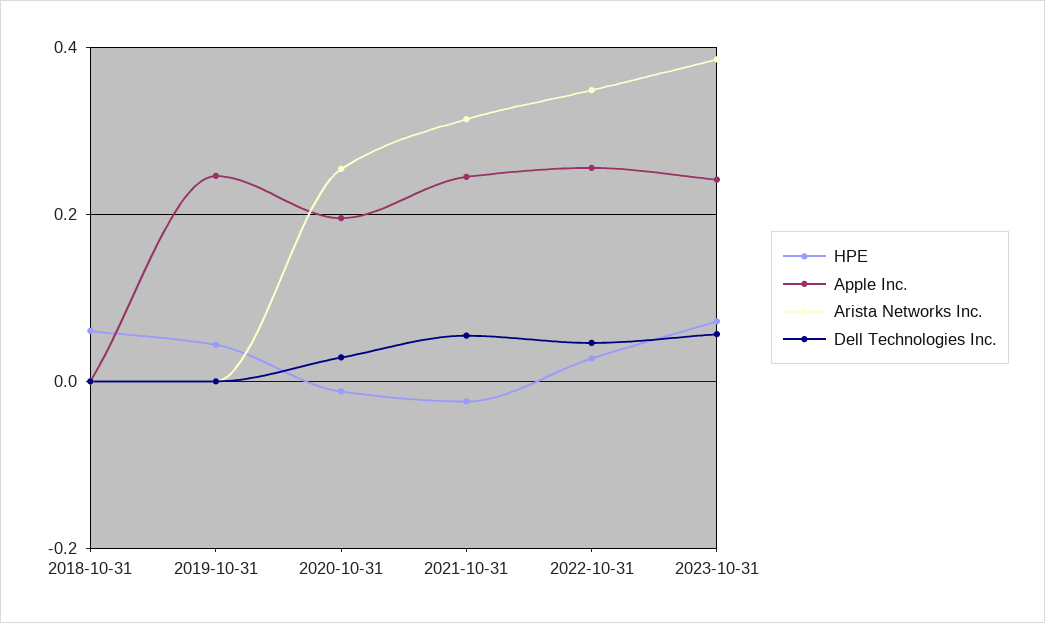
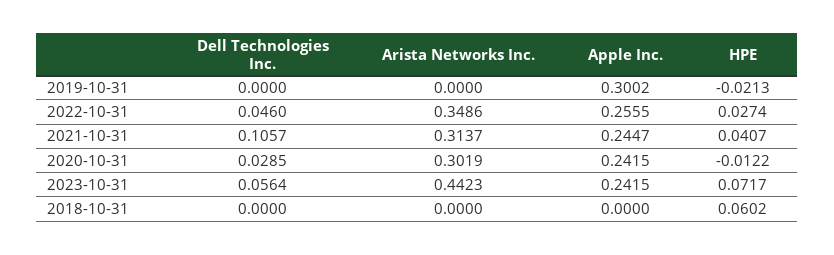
  {
    "HPE": {
      "2018-10-31": 0.0602,
-     "2019-10-31": 0.04,
+     "2019-10-31": -0.0213,
      "2020-10-31": -0.0122,
-     "2021-10-31": -0.02,
+     "2021-10-31": 0.0407,
      "2022-10-31": 0.0274,
      "2023-10-31": 0.0717
    },
    "Apple Inc.": {
      "2018-10-31": 0,
-     "2019-10-31": 0.24,
+     "2019-10-31": 0.3002,
-     "2020-10-31": 0.2,
+     "2020-10-31": 0.2415,
      "2021-10-31": 0.2447,
      "2022-10-31": 0.2555,
      "2023-10-31": 0.2415
    },
    "Arista Networks Inc.": {
      "2018-10-31": 0,
      "2019-10-31": 0,
-     "2020-10-31": 0.26,
+     "2020-10-31": 0.3019,
      "2021-10-31": 0.3137,
      "2022-10-31": 0.3486,
-     "2023-10-31": 0.38
+     "2023-10-31": 0.4423
    },
    "Dell Technologies Inc.": {
      "2018-10-31": 0,
      "2019-10-31": 0,
      "2020-10-31": 0.0285,
-     "2021-10-31": 0.06,
+     "2021-10-31": 0.1057,
      "2022-10-31": 0.046,
      "2023-10-31": 0.0564
    }
  }

